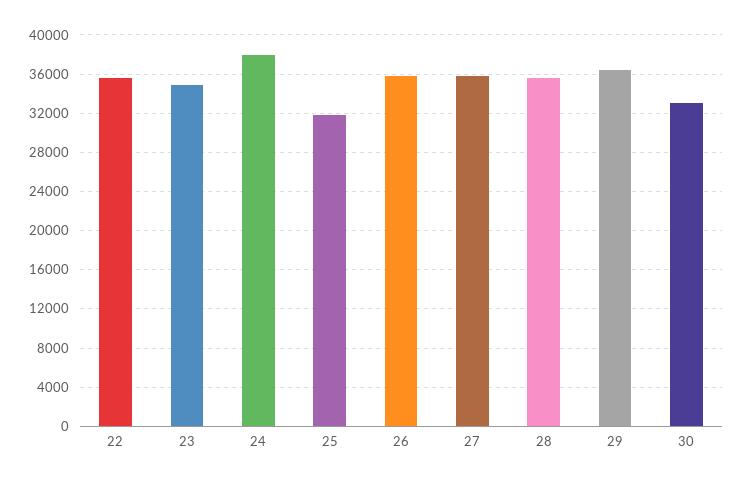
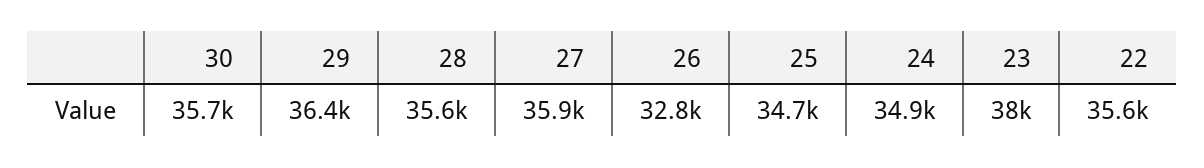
  {
    "22": 35600,
-   "23": 35000,
+   "23": 38000,
-   "24": 38000,
+   "24": 34900,
-   "25": 32000,
+   "25": 34700,
-   "26": 36000,
+   "26": 32800,
    "27": 35900,
    "28": 35600,
    "29": 36400,
-   "30": 33000
+   "30": 35700
  }

